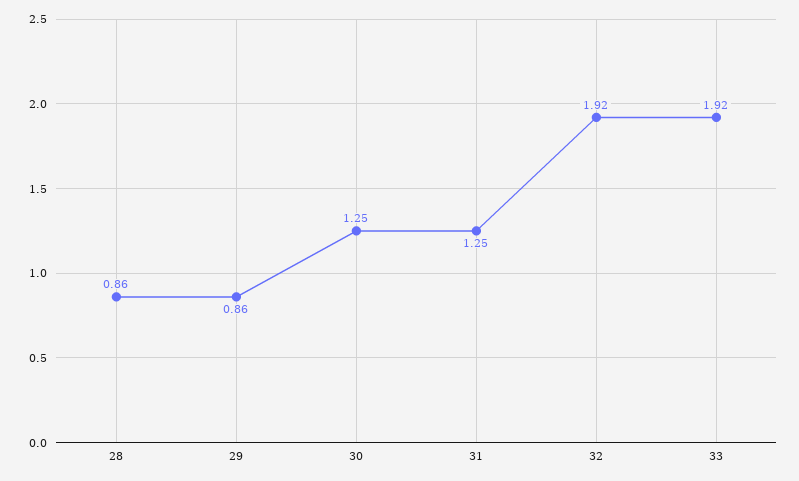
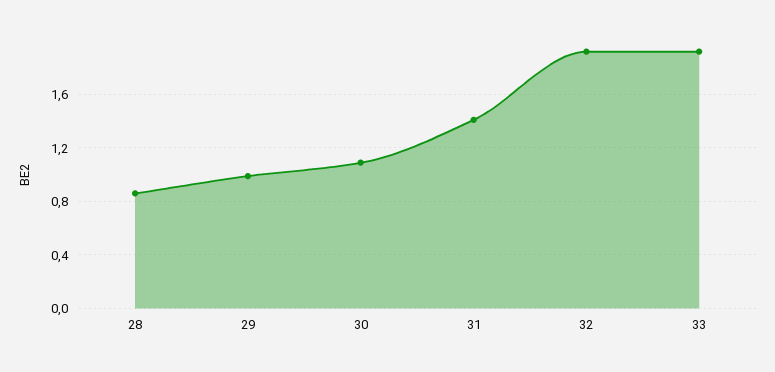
  {
    "28": 0.86,
-   "29": 0.86,
+   "29": 1,
-   "30": 1.25,
+   "30": 1.1,
-   "31": 1.25,
+   "31": 1.4,
    "32": 1.92,
    "33": 1.92
  }

